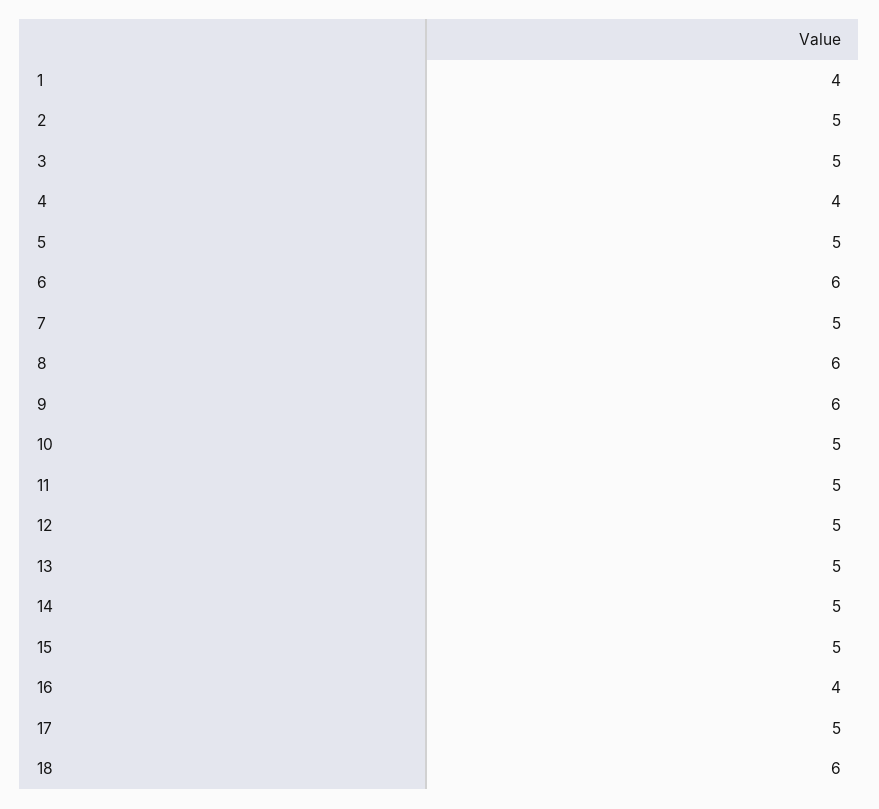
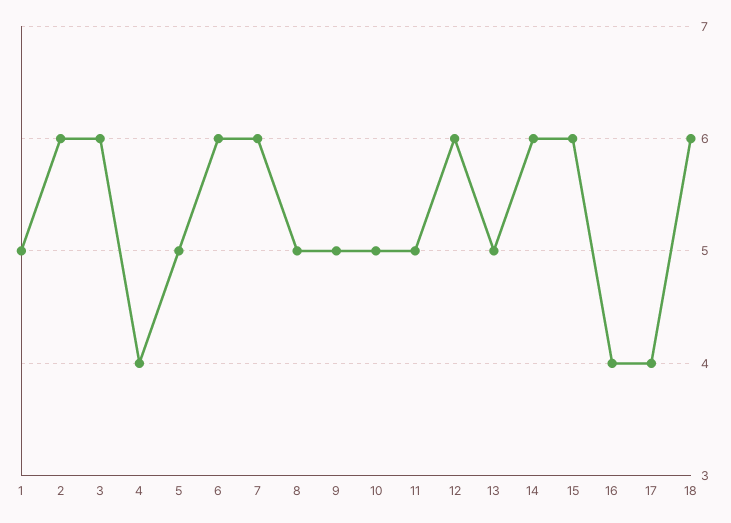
  {
-   "1": 4,
+   "1": 5,
-   "2": 5,
+   "2": 6,
-   "3": 5,
+   "3": 6,
    "4": 4,
    "5": 5,
    "6": 6,
-   "7": 5,
+   "7": 6,
-   "8": 6,
+   "8": 5,
-   "9": 6,
+   "9": 5,
    "10": 5,
    "11": 5,
-   "12": 5,
+   "12": 6,
    "13": 5,
-   "14": 5,
+   "14": 6,
-   "15": 5,
+   "15": 6,
    "16": 4,
-   "17": 5,
+   "17": 4,
    "18": 6
  }

